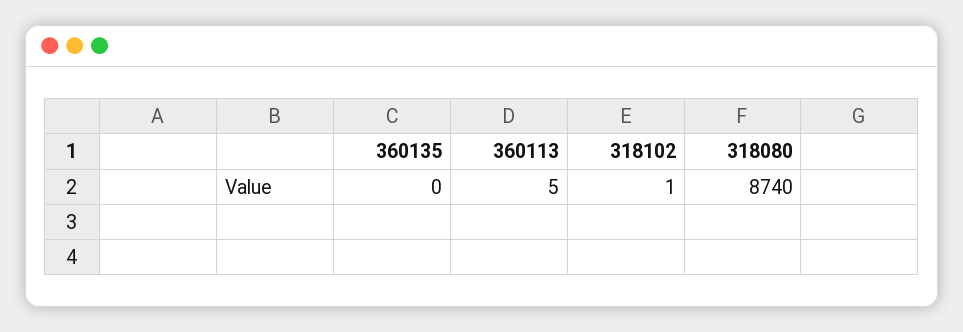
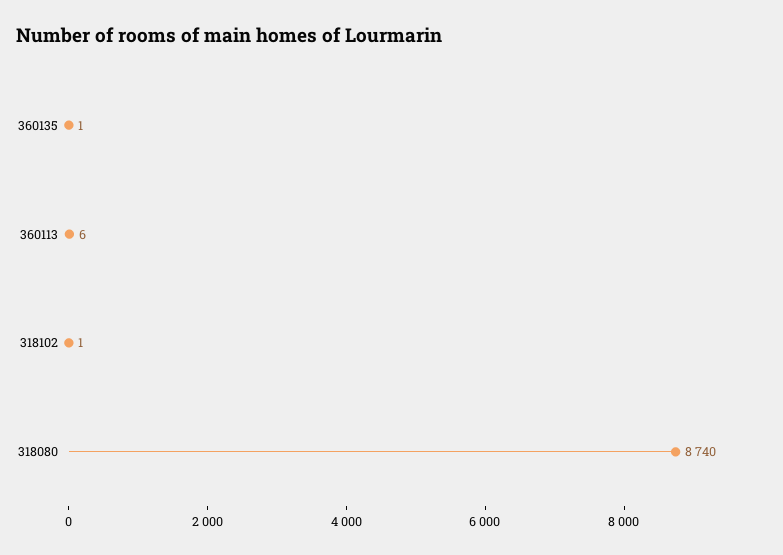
  {
-   "360135": 0,
+   "360135": 1,
-   "360113": 5,
+   "360113": 6,
    "318102": 1,
    "318080": 8740
  }

